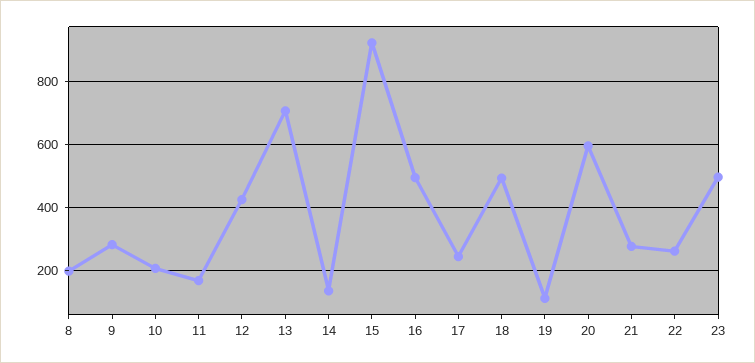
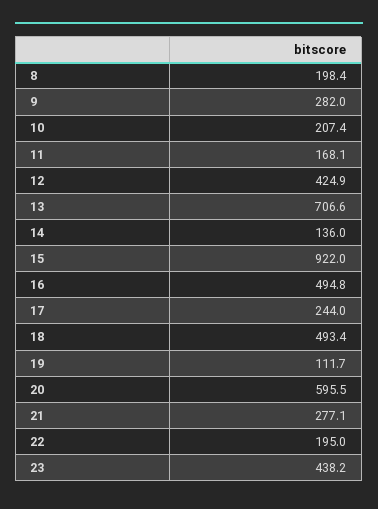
  {
    "8": 198.4,
    "9": 282,
    "10": 207.4,
    "11": 168.1,
    "12": 424.9,
    "13": 706.6,
    "14": 136,
    "15": 922,
    "16": 494.8,
    "17": 244,
    "18": 493.4,
    "19": 111.7,
    "20": 595.5,
    "21": 277.1,
-   "22": 260,
+   "22": 195,
-   "23": 500
+   "23": 438.2
  }

